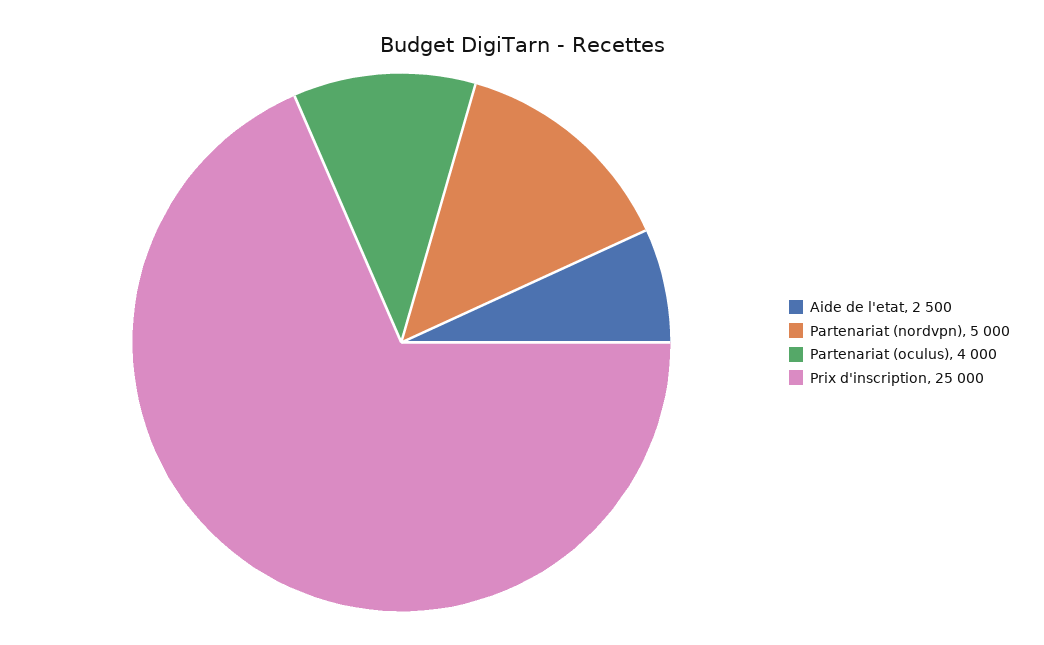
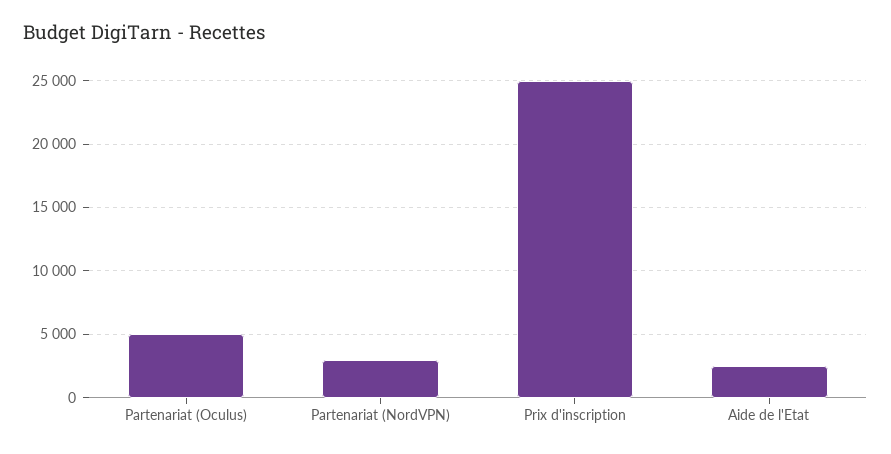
  {
    "Aide de l'etat": 2500,
-   "Partenariat (nordvpn)": 5000,
+   "Partenariat (nordvpn)": 3000,
-   "Partenariat (oculus)": 4000,
+   "Partenariat (oculus)": 5000,
    "Prix d'inscription": 25000
  }

